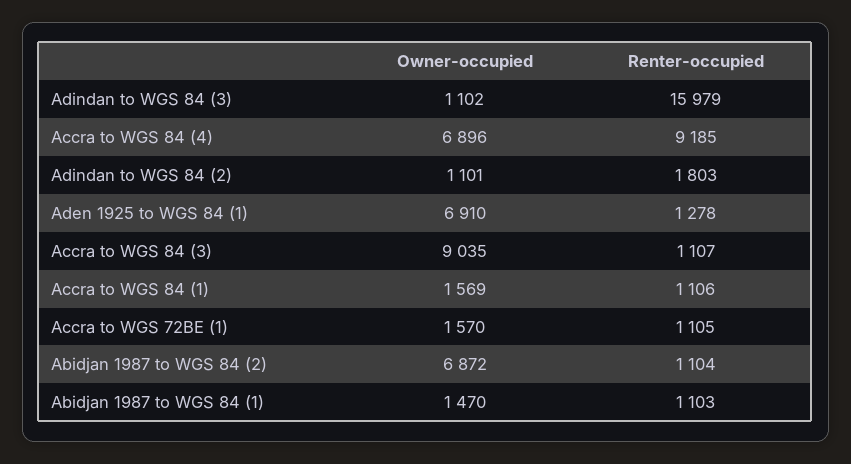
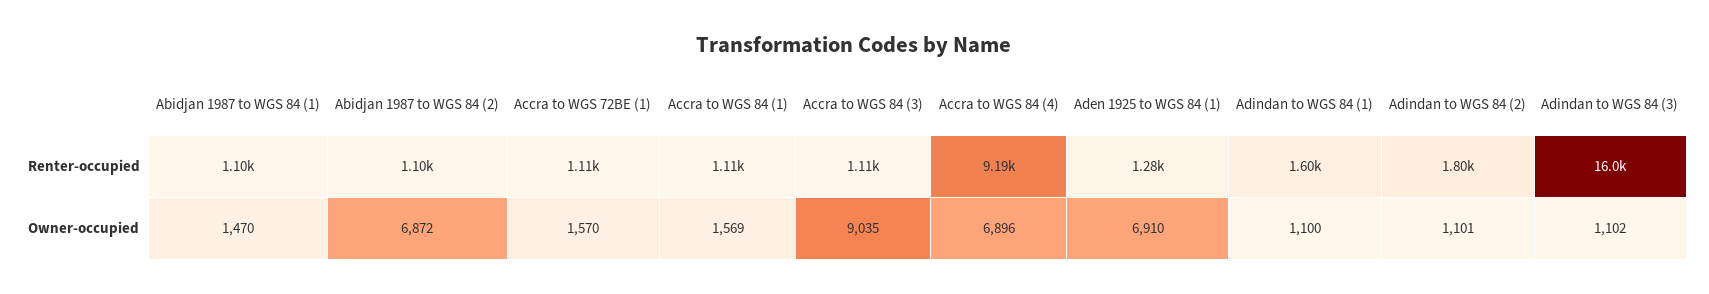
  {
    "Owner-occupied": {
      "Adindan to WGS 84 (3)": 1102,
      "Accra to WGS 84 (4)": 6896,
      "Adindan to WGS 84 (2)": 1101,
      "Aden 1925 to WGS 84 (1)": 6910,
      "Accra to WGS 84 (3)": 9035,
      "Accra to WGS 84 (1)": 1569,
      "Accra to WGS 72BE (1)": 1570,
      "Abidjan 1987 to WGS 84 (2)": 6872,
-     "Abidjan 1987 to WGS 84 (1)": 1470
+     "Abidjan 1987 to WGS 84 (1)": 1470,
+     "Adindan to WGS 84 (1)": 1100
    },
    "Renter-occupied": {
      "Adindan to WGS 84 (3)": 15979,
      "Accra to WGS 84 (4)": 9185,
      "Adindan to WGS 84 (2)": 1803,
      "Aden 1925 to WGS 84 (1)": 1278,
      "Accra to WGS 84 (3)": 1107,
      "Accra to WGS 84 (1)": 1106,
      "Accra to WGS 72BE (1)": 1105,
      "Abidjan 1987 to WGS 84 (2)": 1104,
-     "Abidjan 1987 to WGS 84 (1)": 1103
+     "Abidjan 1987 to WGS 84 (1)": 1103,
+     "Adindan to WGS 84 (1)": 1600
    }
  }

